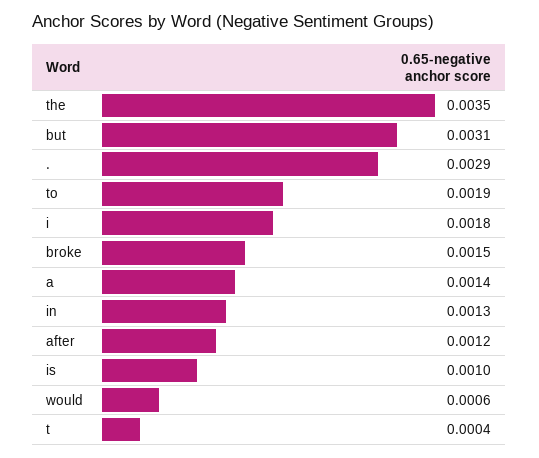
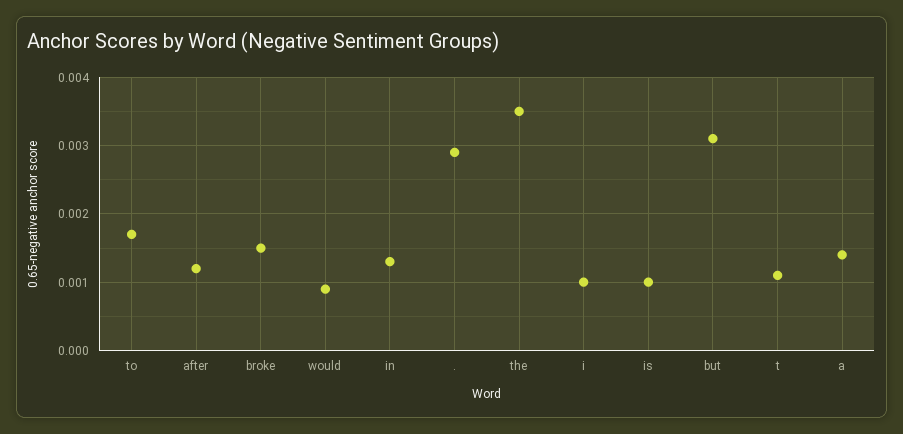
  {
    "the": 0.0035,
    "but": 0.0031,
    ".": 0.0029,
-   "to": 0.0019,
+   "to": 0.0017,
-   "i": 0.0018,
+   "i": 0.001,
    "broke": 0.0015,
    "a": 0.0014,
    "in": 0.0013,
    "after": 0.0012,
    "is": 0.001,
-   "would": 0.0006,
+   "would": 0.0009,
-   "t": 0.0004
+   "t": 0.0011
  }

